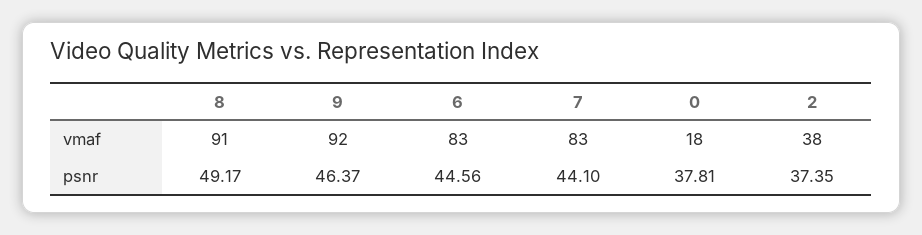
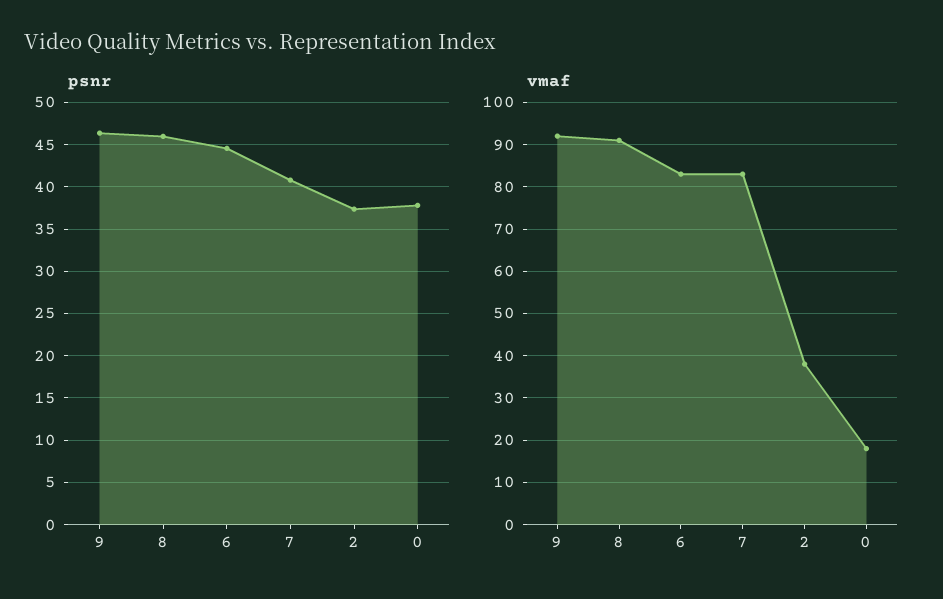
  {
    "vmaf": {
      "8": 91,
      "9": 92,
      "6": 83,
      "7": 83,
      "0": 18,
      "2": 38
    },
    "psnr": {
-     "8": 49.17,
+     "8": 46,
      "9": 46.37,
      "6": 44.56,
-     "7": 44.1,
+     "7": 41,
      "0": 37.81,
      "2": 37.35
    }
  }

